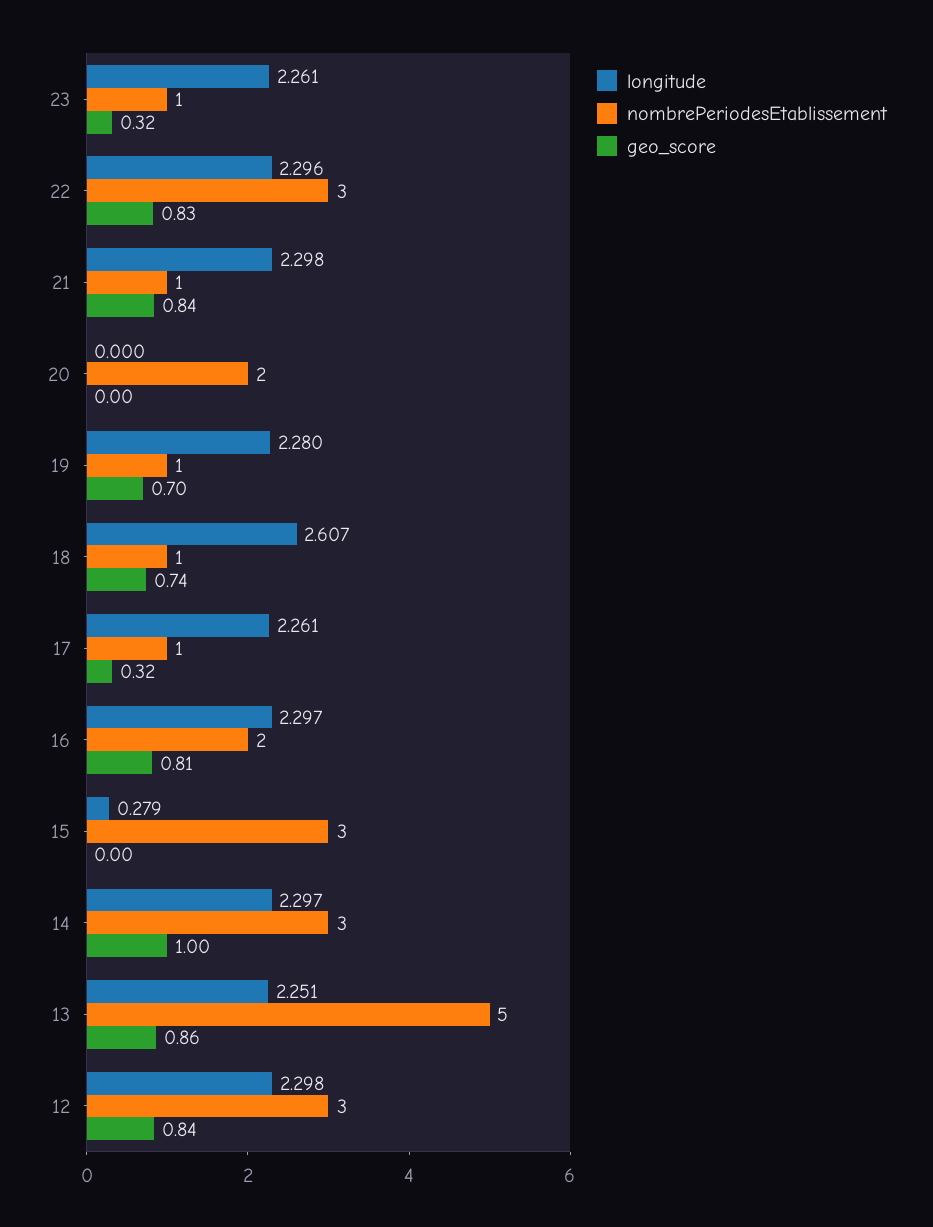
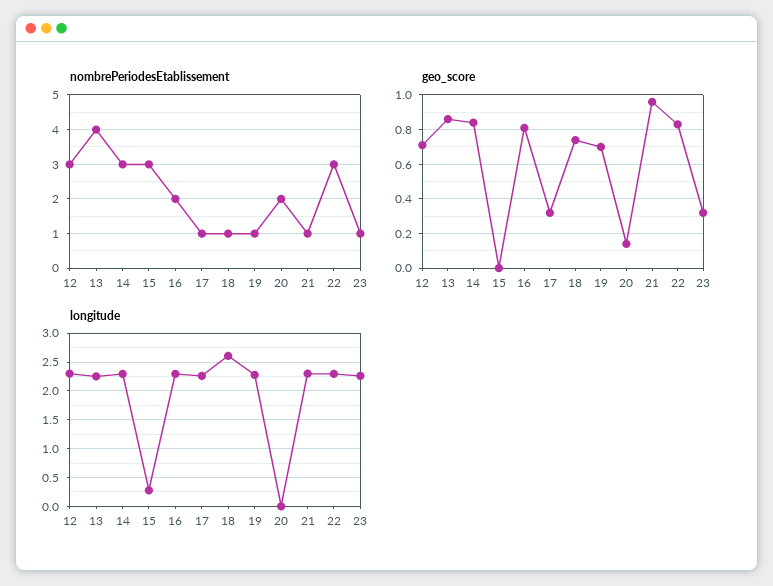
  {
    "longitude": {
      "23": 2.261,
      "22": 2.296,
      "21": 2.298,
      "20": 0,
      "19": 2.28,
      "18": 2.607,
      "17": 2.261,
      "16": 2.297,
      "15": 0.279,
      "14": 2.297,
      "13": 2.251,
      "12": 2.298
    },
    "nombrePeriodesEtablissement": {
      "23": 1,
      "22": 3,
      "21": 1,
      "20": 2,
      "19": 1,
      "18": 1,
      "17": 1,
      "16": 2,
      "15": 3,
      "14": 3,
-     "13": 5,
+     "13": 4,
      "12": 3
    },
    "geo_score": {
      "23": 0.32,
      "22": 0.83,
-     "21": 0.84,
+     "21": 0.95,
-     "20": 0,
+     "20": 0.15,
      "19": 0.7,
      "18": 0.74,
      "17": 0.32,
      "16": 0.81,
      "15": 0,
-     "14": 1,
+     "14": 0.85,
      "13": 0.86,
-     "12": 0.84
+     "12": 0.7
    }
  }

